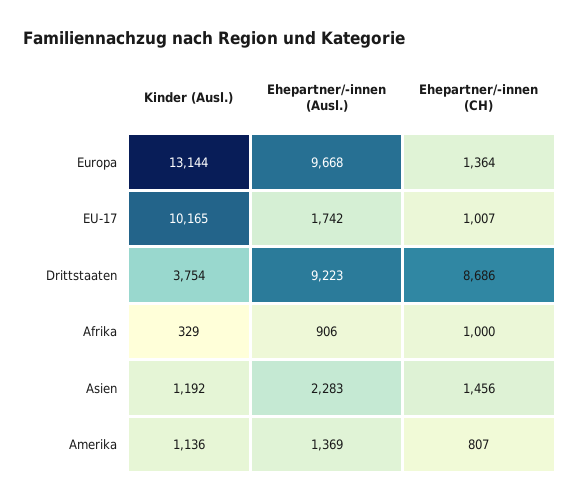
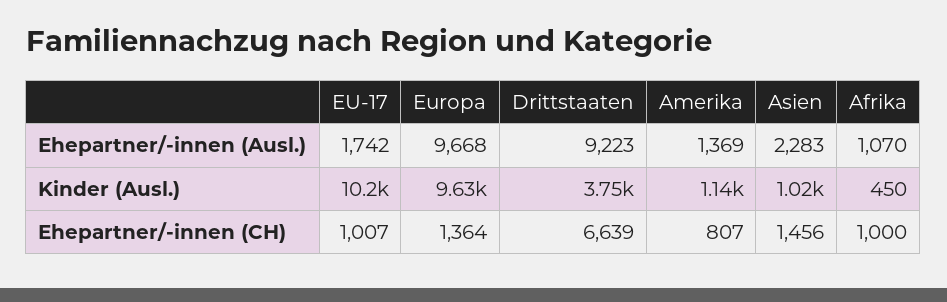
  {
    "Kinder (Ausl.)": {
-     "Europa": 13144,
+     "Europa": 9630,
      "EU-17": 10165,
      "Drittstaaten": 3754,
-     "Afrika": 329,
+     "Afrika": 450,
-     "Asien": 1192,
+     "Asien": 1020,
      "Amerika": 1136
    },
    "Ehepartner/-innen (Ausl.)": {
      "Europa": 9668,
      "EU-17": 1742,
      "Drittstaaten": 9223,
-     "Afrika": 906,
+     "Afrika": 1070,
      "Asien": 2283,
      "Amerika": 1369
    },
    "Ehepartner/-innen (CH)": {
      "Europa": 1364,
      "EU-17": 1007,
-     "Drittstaaten": 8686,
+     "Drittstaaten": 6639,
      "Afrika": 1000,
      "Asien": 1456,
      "Amerika": 807
    }
  }

